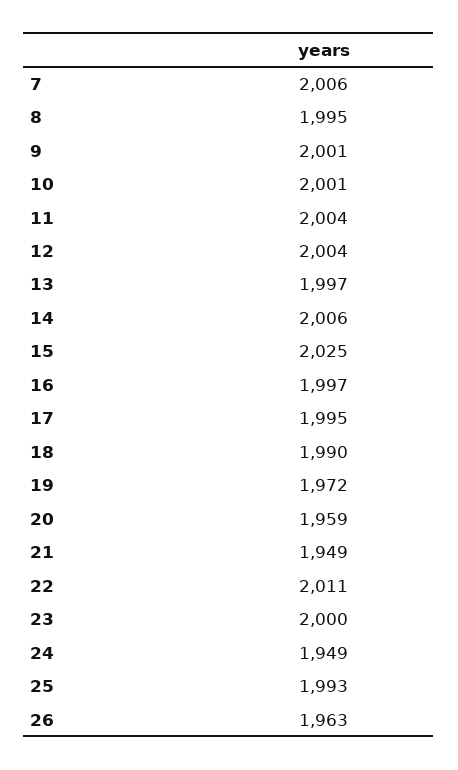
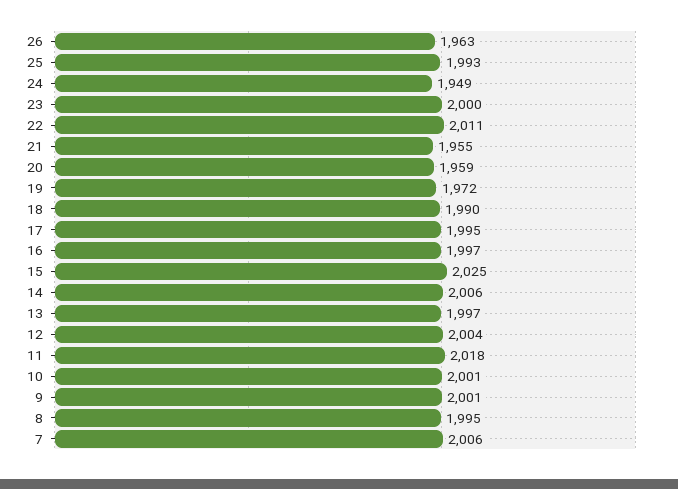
  {
    "7": 2006,
    "8": 1995,
    "9": 2001,
    "10": 2001,
-   "11": 2004,
+   "11": 2018,
    "12": 2004,
    "13": 1997,
    "14": 2006,
    "15": 2025,
    "16": 1997,
    "17": 1995,
    "18": 1990,
    "19": 1972,
    "20": 1959,
-   "21": 1949,
+   "21": 1955,
    "22": 2011,
    "23": 2000,
    "24": 1949,
    "25": 1993,
    "26": 1963
  }

